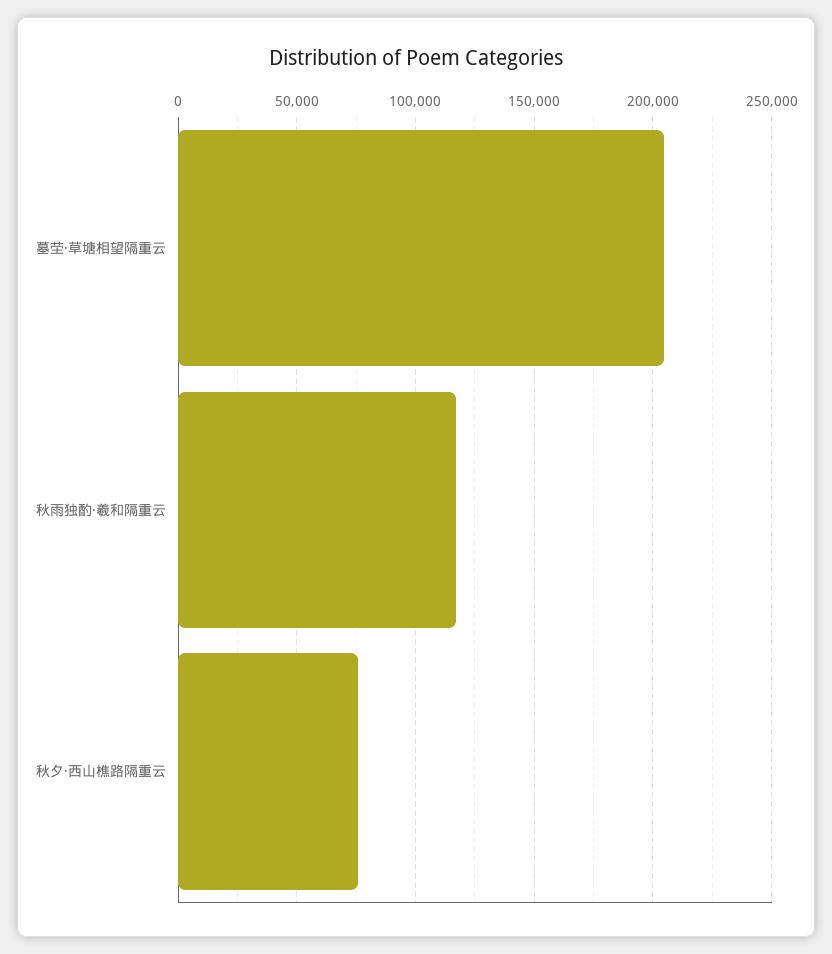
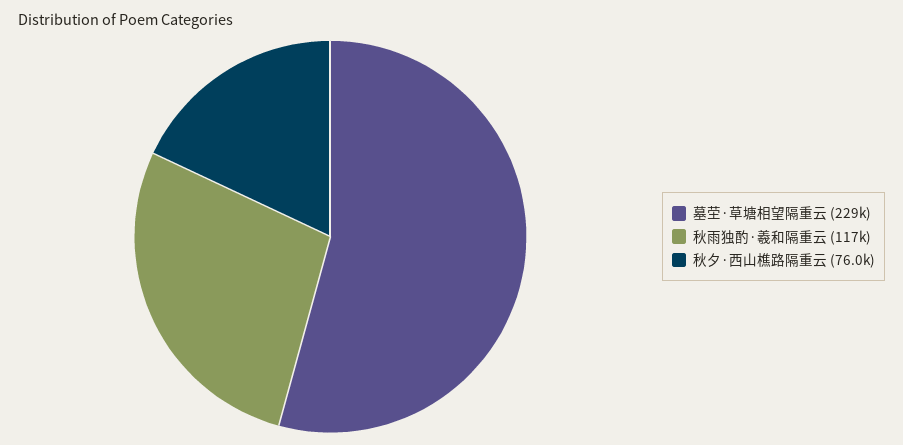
  {
-   "墓茔·草塘相望隔重云": 205000,
+   "墓茔·草塘相望隔重云": 229000,
    "秋雨独酌·羲和隔重云": 117000,
    "秋夕·西山樵路隔重云": 76000
  }

